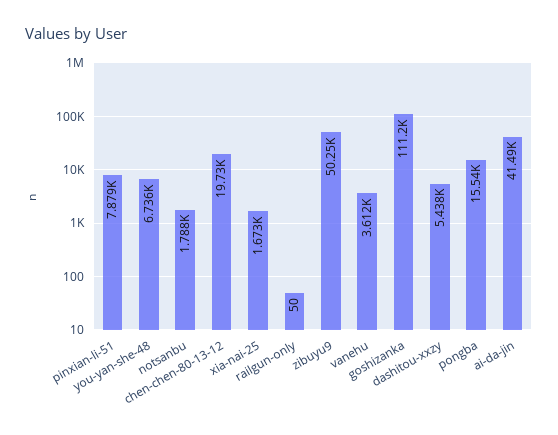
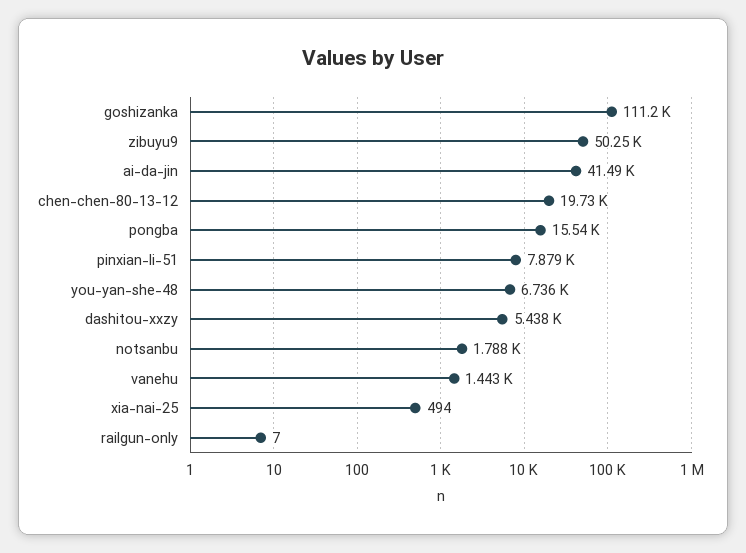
  {
    "pinxian-li-51": 7879,
    "you-yan-she-48": 6736,
    "notsanbu": 1788,
    "chen-chen-80-13-12": 19730,
-   "xia-nai-25": 1673,
+   "xia-nai-25": 494,
-   "railgun-only": 50,
+   "railgun-only": 7,
    "zibuyu9": 50250,
-   "vanehu": 3612,
+   "vanehu": 1443,
    "goshizanka": 111200,
    "dashitou-xxzy": 5438,
    "pongba": 15540,
    "ai-da-jin": 41490
  }

